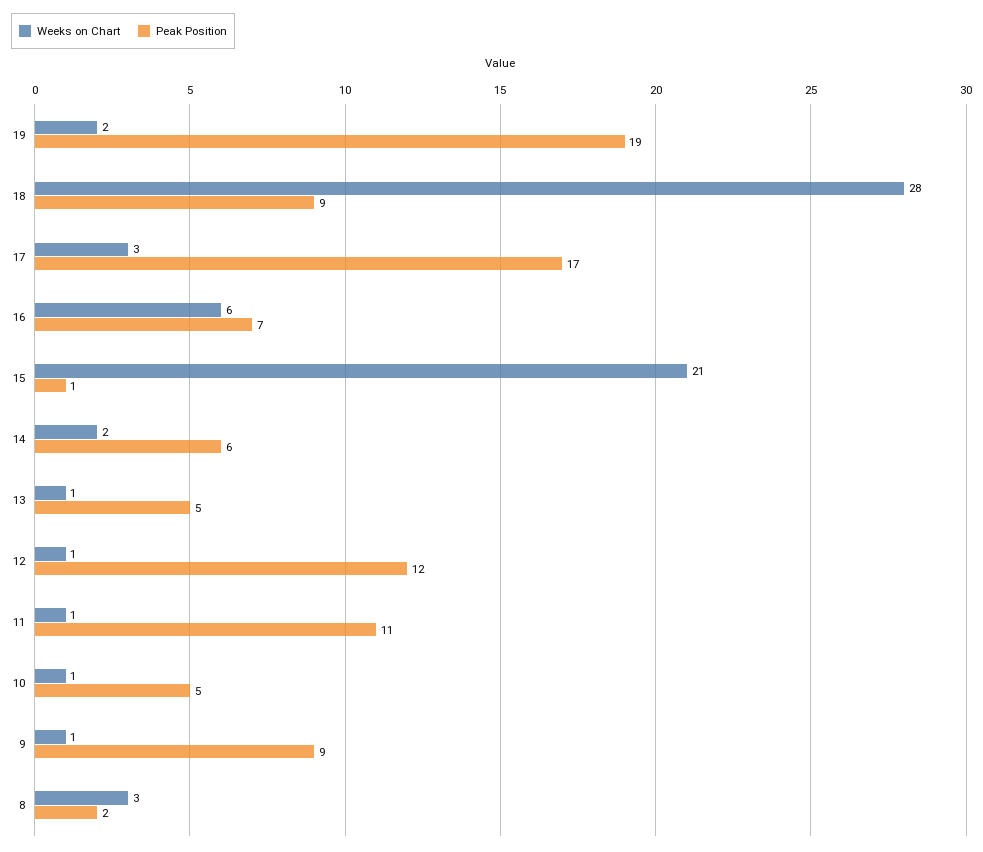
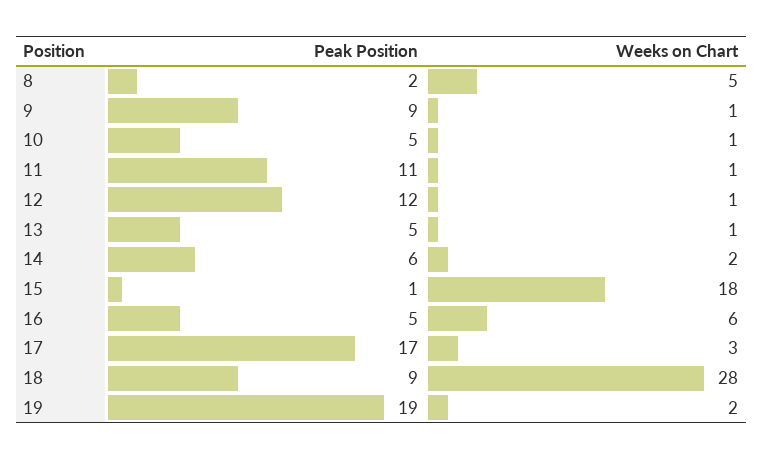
  {
    "Weeks on Chart": {
      "19": 2,
      "18": 28,
      "17": 3,
      "16": 6,
-     "15": 21,
+     "15": 18,
      "14": 2,
      "13": 1,
      "12": 1,
      "11": 1,
      "10": 1,
      "9": 1,
-     "8": 3
+     "8": 5
    },
    "Peak Position": {
      "19": 19,
      "18": 9,
      "17": 17,
-     "16": 7,
+     "16": 5,
      "15": 1,
      "14": 6,
      "13": 5,
      "12": 12,
      "11": 11,
      "10": 5,
      "9": 9,
      "8": 2
    }
  }

